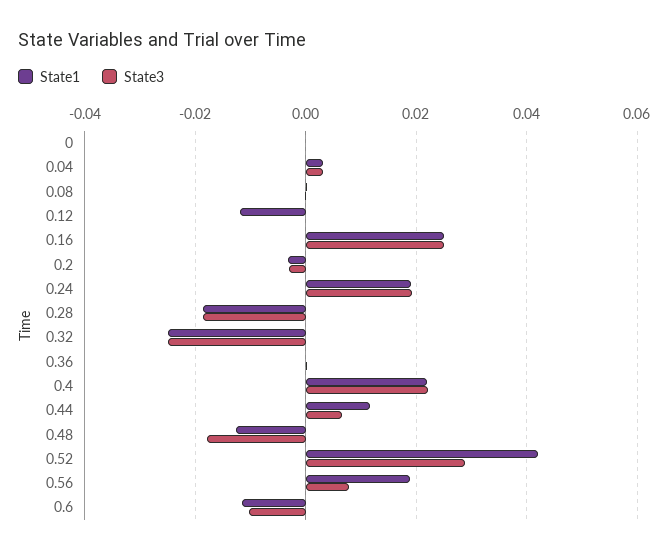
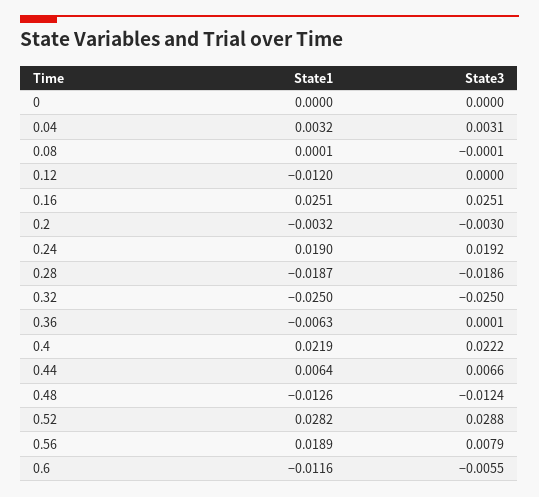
  {
    "State1": {
      "0": 0,
      "0.04": 0.0032,
      "0.08": 0.0001,
      "0.12": -0.012,
      "0.16": 0.0251,
      "0.2": -0.0032,
      "0.24": 0.019,
      "0.28": -0.0187,
      "0.32": -0.025,
-     "0.36": 0,
+     "0.36": -0.0063,
      "0.4": 0.0219,
-     "0.44": 0.012,
+     "0.44": 0.0064,
      "0.48": -0.0126,
-     "0.52": 0.042,
+     "0.52": 0.0282,
      "0.56": 0.0189,
      "0.6": -0.0116
    },
    "State3": {
      "0": 0,
      "0.04": 0.0031,
      "0.08": -0.0001,
      "0.12": 0,
      "0.16": 0.0251,
      "0.2": -0.003,
      "0.24": 0.0192,
      "0.28": -0.0186,
      "0.32": -0.025,
      "0.36": 0.0001,
      "0.4": 0.0222,
      "0.44": 0.0066,
-     "0.48": -0.018,
+     "0.48": -0.0124,
      "0.52": 0.0288,
      "0.56": 0.0079,
-     "0.6": -0.01
+     "0.6": -0.0055
    }
  }

